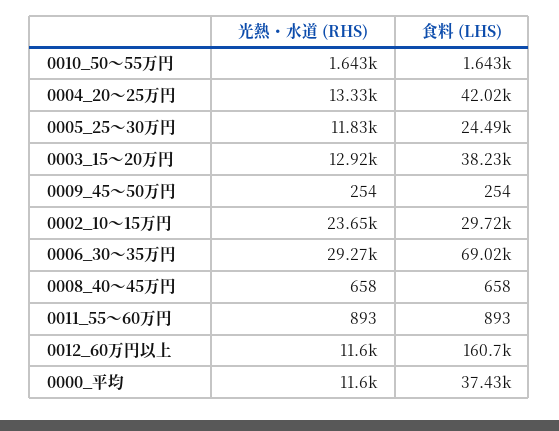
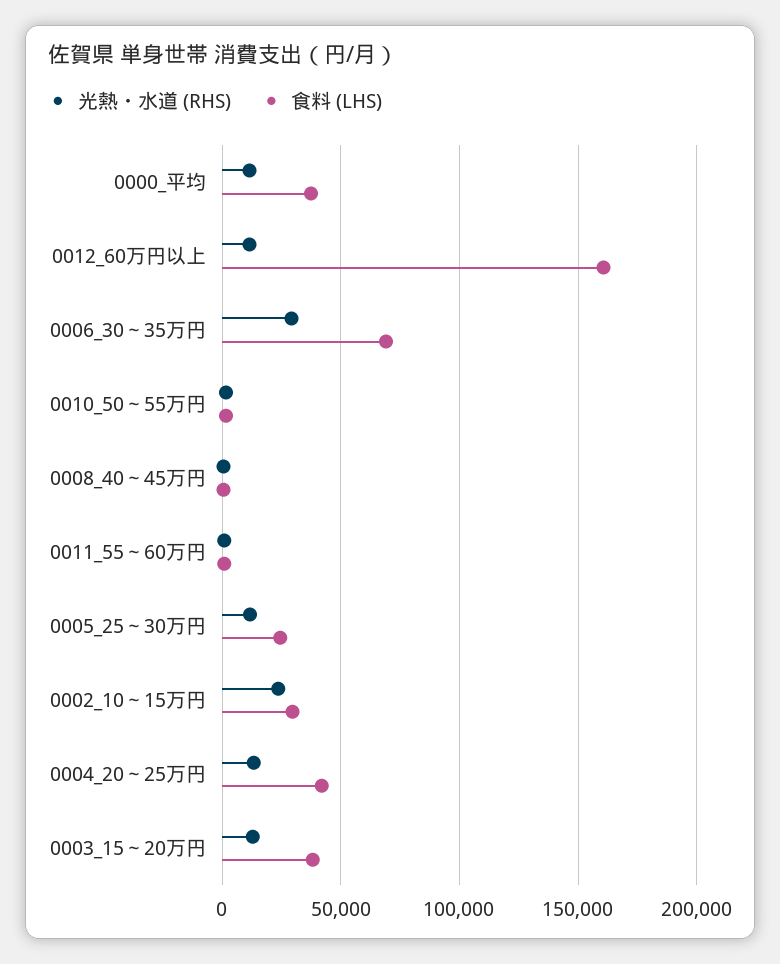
  {
    "光熱・水道 (RHS)": {
      "0010_50～55万円": 1643,
      "0004_20～25万円": 13330,
      "0005_25～30万円": 11830,
      "0003_15～20万円": 12920,
-     "0009_45～50万円": 254,
      "0002_10～15万円": 23650,
      "0006_30～35万円": 29270,
      "0008_40～45万円": 658,
      "0011_55～60万円": 893,
      "0012_60万円以上": 11600,
      "0000_平均": 11600
    },
    "食料 (LHS)": {
      "0010_50～55万円": 1643,
      "0004_20～25万円": 42020,
      "0005_25～30万円": 24490,
      "0003_15～20万円": 38230,
-     "0009_45～50万円": 254,
      "0002_10～15万円": 29720,
      "0006_30～35万円": 69020,
      "0008_40～45万円": 658,
      "0011_55～60万円": 893,
      "0012_60万円以上": 160700,
      "0000_平均": 37430
    }
  }

